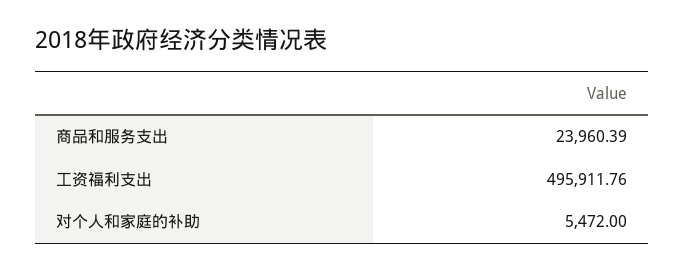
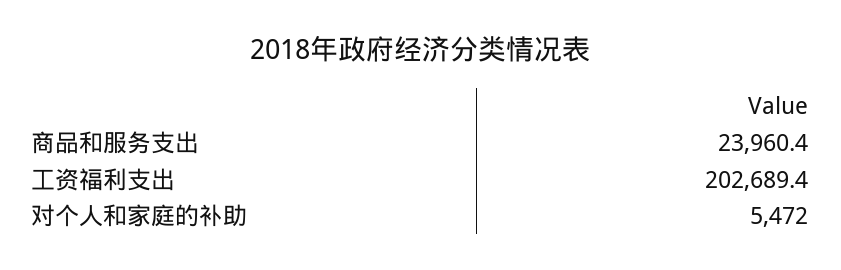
  {
    "商品和服务支出": 23960.39,
-   "工资福利支出": 495911.76,
+   "工资福利支出": 202689.4,
    "对个人和家庭的补助": 5472
  }

